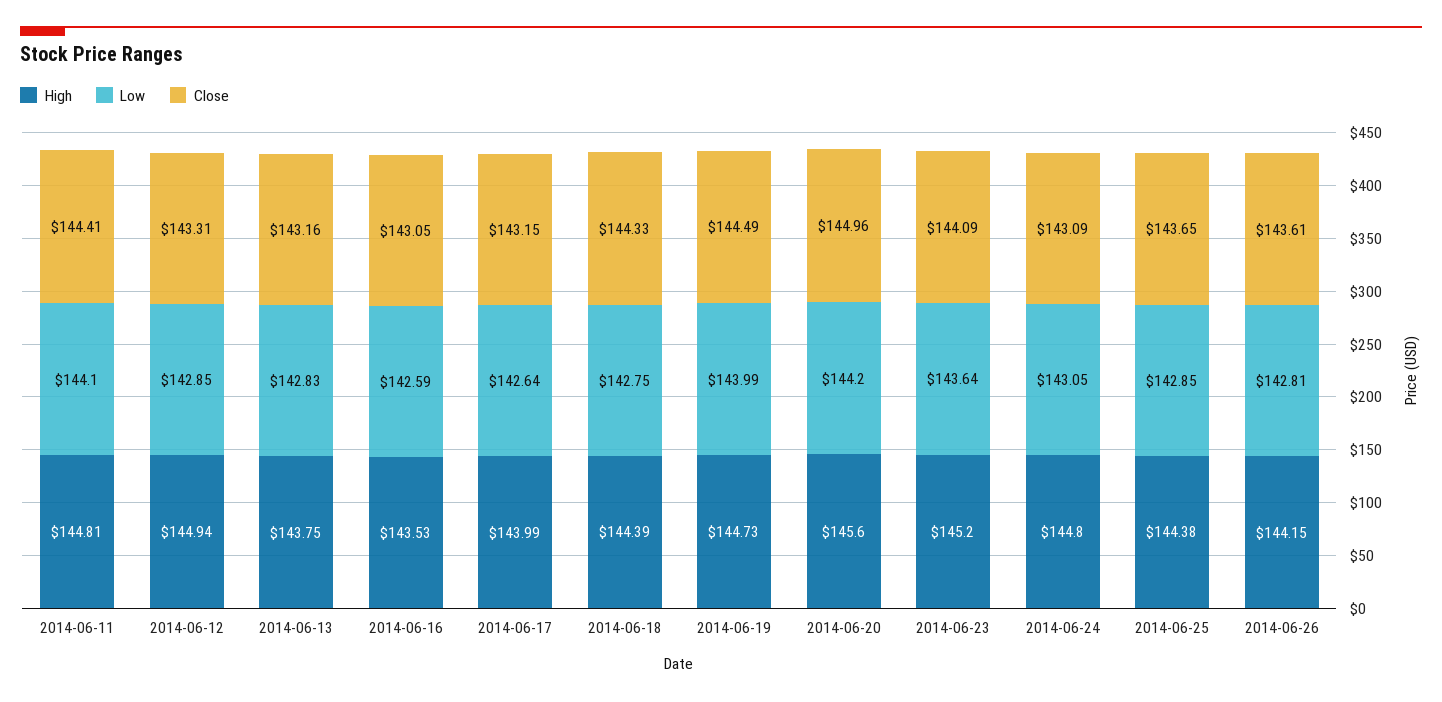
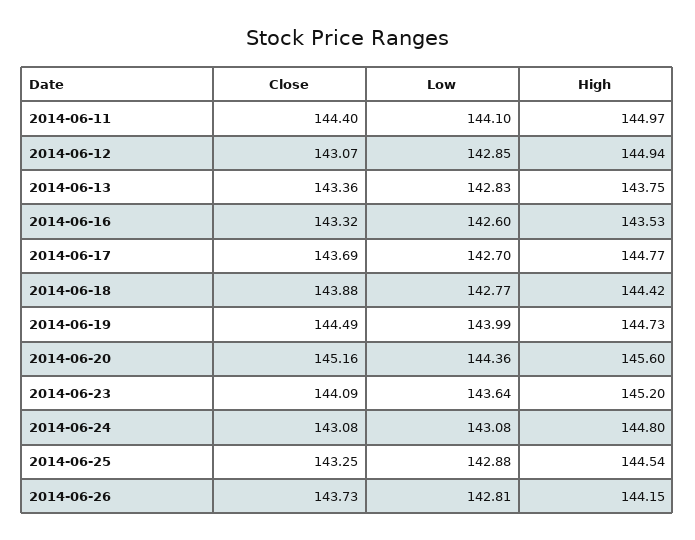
  {
    "High": {
-     "2014-06-11": 144.81,
+     "2014-06-11": 144.97,
      "2014-06-12": 144.94,
      "2014-06-13": 143.75,
      "2014-06-16": 143.53,
-     "2014-06-17": 143.99,
+     "2014-06-17": 144.77,
-     "2014-06-18": 144.39,
+     "2014-06-18": 144.42,
      "2014-06-19": 144.73,
      "2014-06-20": 145.6,
      "2014-06-23": 145.2,
      "2014-06-24": 144.8,
-     "2014-06-25": 144.38,
+     "2014-06-25": 144.54,
      "2014-06-26": 144.15
    },
    "Low": {
      "2014-06-11": 144.1,
      "2014-06-12": 142.85,
      "2014-06-13": 142.83,
-     "2014-06-16": 142.59,
+     "2014-06-16": 142.6,
-     "2014-06-17": 142.64,
+     "2014-06-17": 142.7,
-     "2014-06-18": 142.75,
+     "2014-06-18": 142.77,
      "2014-06-19": 143.99,
-     "2014-06-20": 144.2,
+     "2014-06-20": 144.36,
      "2014-06-23": 143.64,
-     "2014-06-24": 143.05,
+     "2014-06-24": 143.08,
-     "2014-06-25": 142.85,
+     "2014-06-25": 142.88,
      "2014-06-26": 142.81
    },
    "Close": {
-     "2014-06-11": 144.41,
+     "2014-06-11": 144.4,
-     "2014-06-12": 143.31,
+     "2014-06-12": 143.07,
-     "2014-06-13": 143.16,
+     "2014-06-13": 143.36,
-     "2014-06-16": 143.05,
+     "2014-06-16": 143.32,
-     "2014-06-17": 143.15,
+     "2014-06-17": 143.69,
-     "2014-06-18": 144.33,
+     "2014-06-18": 143.88,
      "2014-06-19": 144.49,
-     "2014-06-20": 144.96,
+     "2014-06-20": 145.16,
      "2014-06-23": 144.09,
-     "2014-06-24": 143.09,
+     "2014-06-24": 143.08,
-     "2014-06-25": 143.65,
+     "2014-06-25": 143.25,
-     "2014-06-26": 143.61
+     "2014-06-26": 143.73
    }
  }

